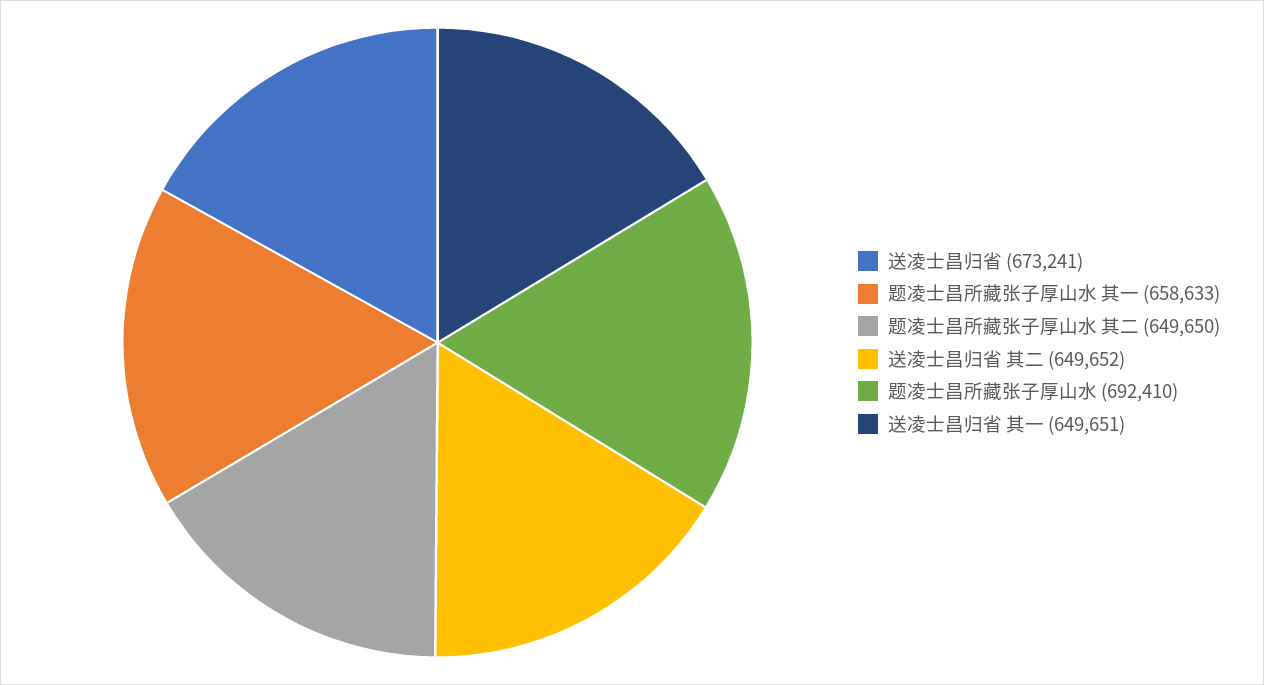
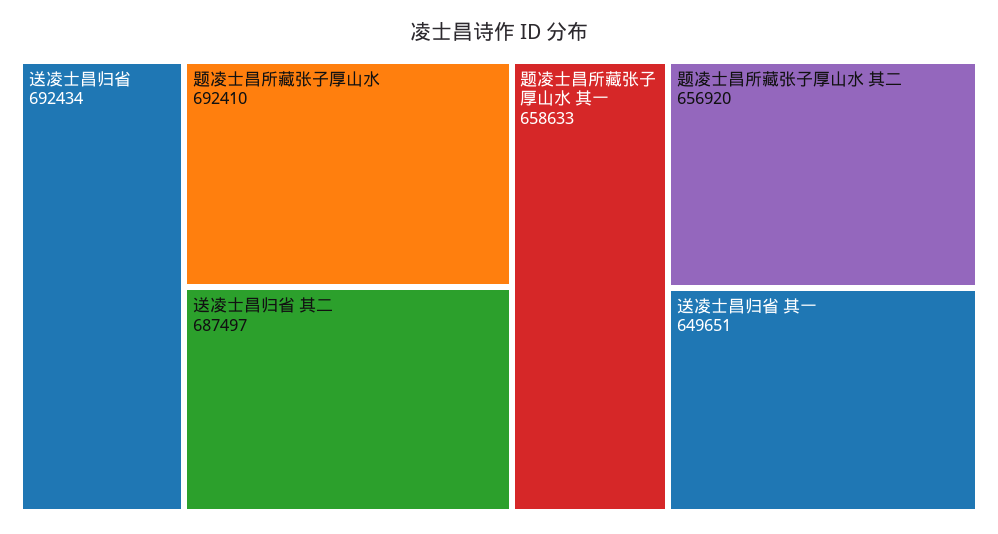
  {
-   "送凌士昌归省": 673241,
+   "送凌士昌归省": 692434,
    "题凌士昌所藏张子厚山水 其一": 658633,
-   "题凌士昌所藏张子厚山水 其二": 649650,
+   "题凌士昌所藏张子厚山水 其二": 656920,
-   "送凌士昌归省 其二": 649652,
+   "送凌士昌归省 其二": 687497,
    "题凌士昌所藏张子厚山水": 692410,
    "送凌士昌归省 其一": 649651
  }

